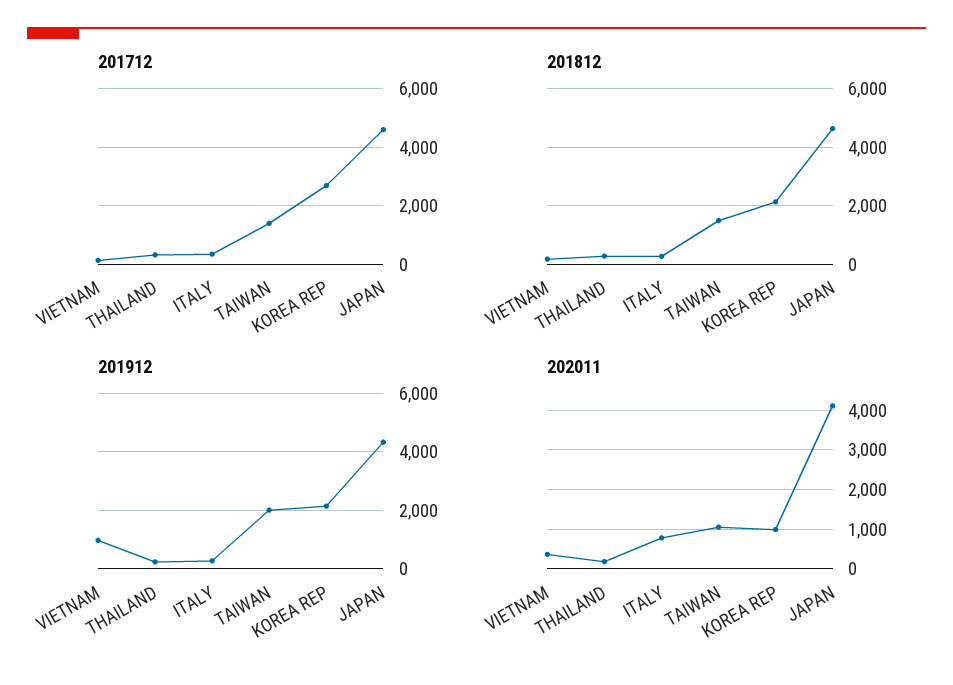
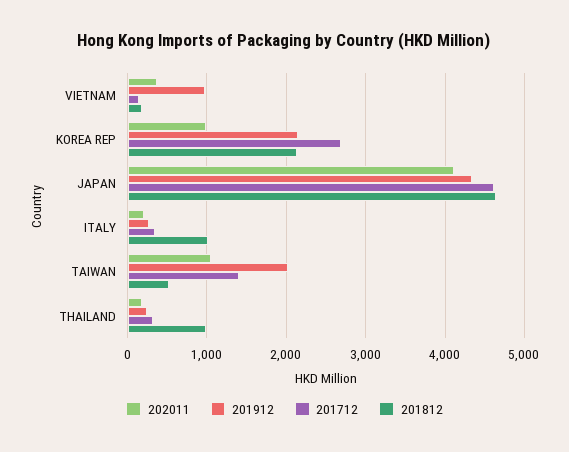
  {
    "201712": {
      "VIETNAM": 100,
      "THAILAND": 300,
      "ITALY": 300,
      "TAIWAN": 1400,
      "KOREA REP": 2700,
      "JAPAN": 4600
    },
    "201812": {
      "VIETNAM": 200,
-     "THAILAND": 250,
+     "THAILAND": 1000,
-     "ITALY": 250,
+     "ITALY": 1000,
-     "TAIWAN": 1500,
+     "TAIWAN": 500,
      "KOREA REP": 2100,
      "JAPAN": 4600
    },
    "201912": {
      "VIETNAM": 1000,
      "THAILAND": 200,
      "ITALY": 300,
      "TAIWAN": 2000,
      "KOREA REP": 2100,
      "JAPAN": 4300
    },
    "202011": {
      "VIETNAM": 400,
      "THAILAND": 200,
-     "ITALY": 800,
+     "ITALY": 200,
      "TAIWAN": 1100,
      "KOREA REP": 1000,
      "JAPAN": 4100
    }
  }

